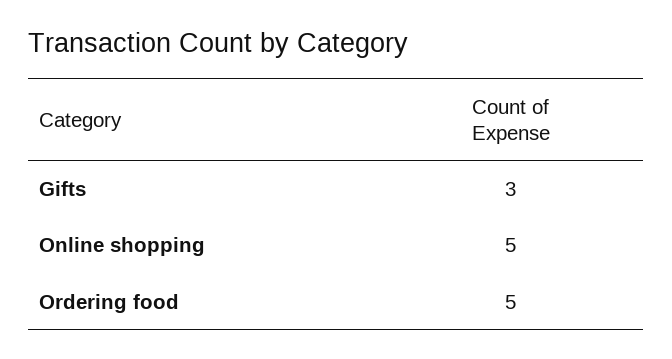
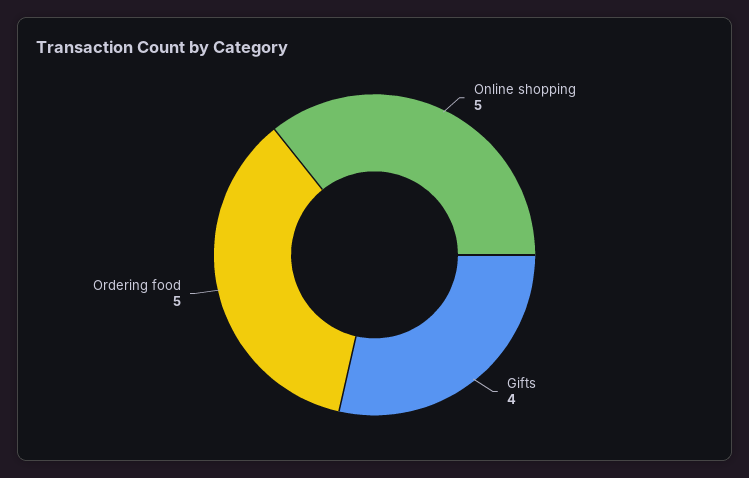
  {
-   "Gifts": 3,
+   "Gifts": 4,
    "Online shopping": 5,
    "Ordering food": 5
  }

